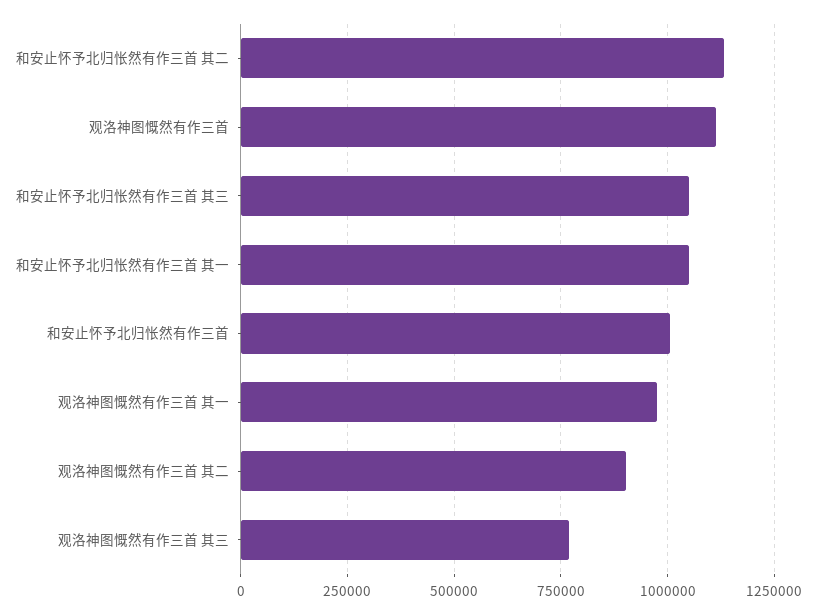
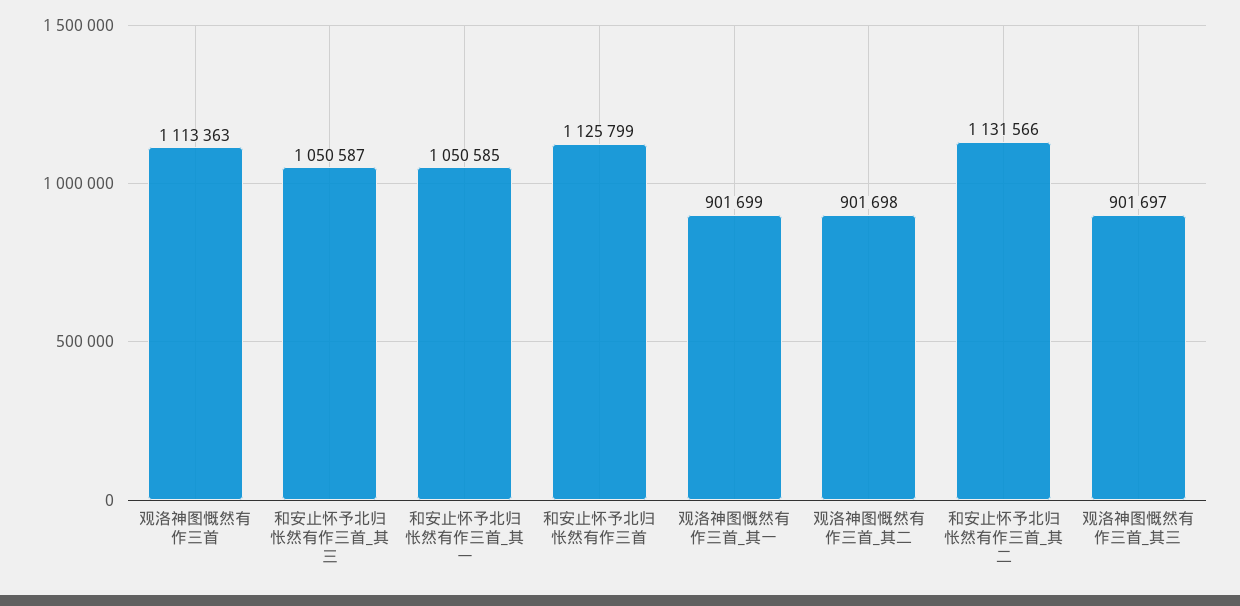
  {
    "和安止怀予北归怅然有作三首 其二": 1131566,
    "观洛神图慨然有作三首": 1113363,
    "和安止怀予北归怅然有作三首 其三": 1050587,
    "和安止怀予北归怅然有作三首 其一": 1050585,
-   "和安止怀予北归怅然有作三首": 1000000,
+   "和安止怀予北归怅然有作三首": 1125799,
-   "观洛神图慨然有作三首 其一": 975000,
+   "观洛神图慨然有作三首 其一": 901699,
    "观洛神图慨然有作三首 其二": 901698,
-   "观洛神图慨然有作三首 其三": 775000
+   "观洛神图慨然有作三首 其三": 901697
  }

